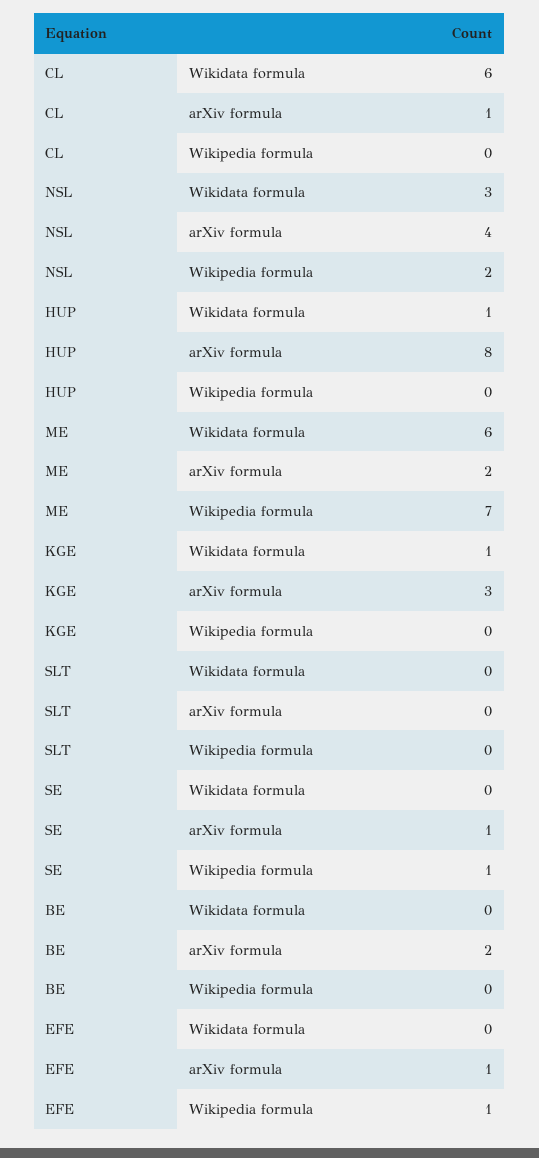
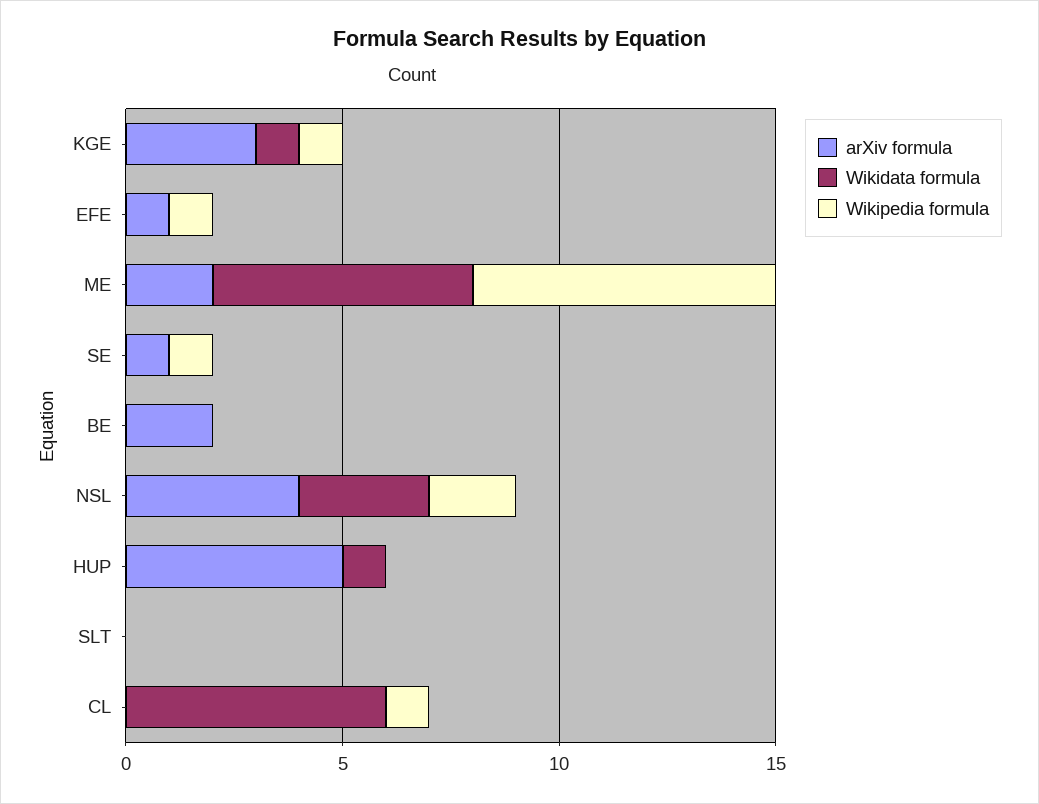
  {
    "Wikidata formula": {
      "CL": 6,
      "NSL": 3,
      "HUP": 1,
      "ME": 6,
      "KGE": 1,
      "SLT": 0,
      "SE": 0,
      "BE": 0,
      "EFE": 0
    },
    "arXiv formula": {
-     "CL": 1,
+     "CL": 0,
      "NSL": 4,
-     "HUP": 8,
+     "HUP": 5,
      "ME": 2,
      "KGE": 3,
      "SLT": 0,
      "SE": 1,
      "BE": 2,
      "EFE": 1
    },
    "Wikipedia formula": {
-     "CL": 0,
+     "CL": 1,
      "NSL": 2,
      "HUP": 0,
      "ME": 7,
-     "KGE": 0,
+     "KGE": 1,
      "SLT": 0,
      "SE": 1,
      "BE": 0,
      "EFE": 1
    }
  }

